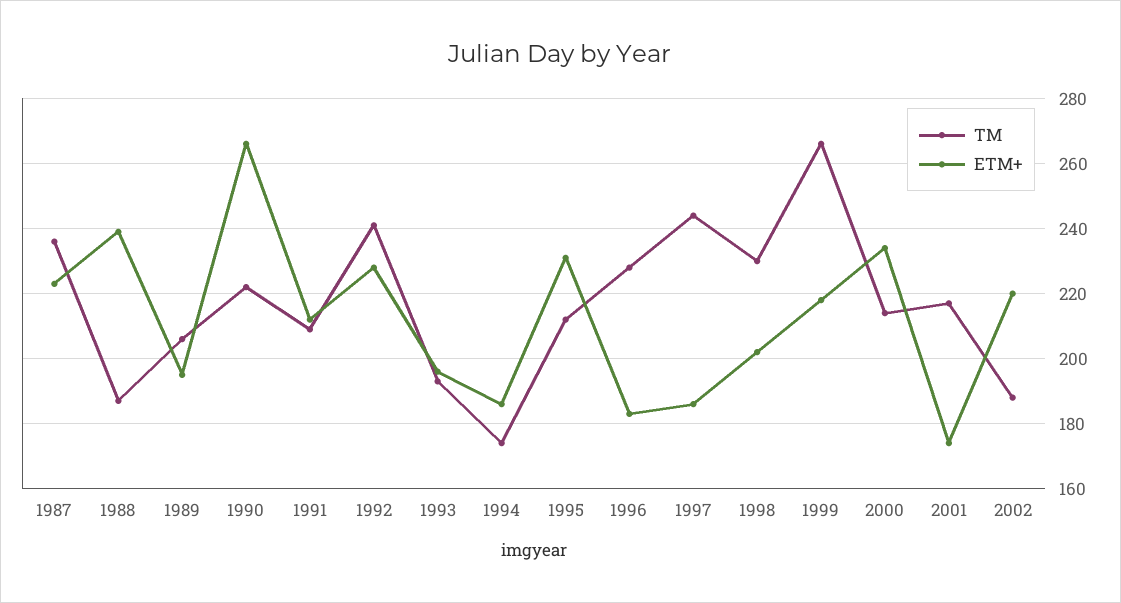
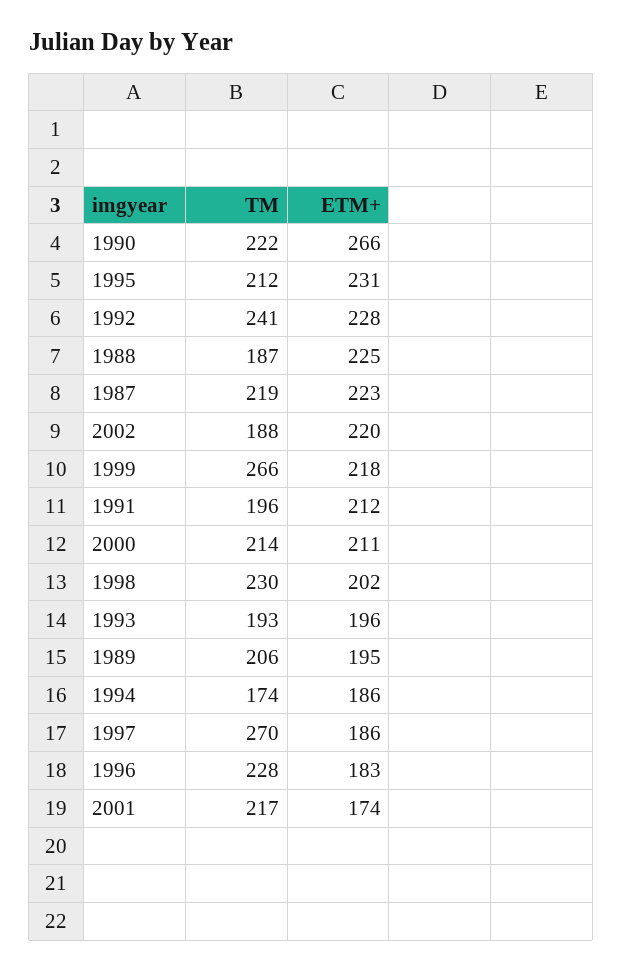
  {
    "TM": {
-     "1987": 235,
+     "1987": 219,
      "1988": 187,
      "1989": 206,
      "1990": 222,
-     "1991": 210,
+     "1991": 196,
      "1992": 241,
      "1993": 193,
      "1994": 174,
      "1995": 212,
      "1996": 228,
-     "1997": 245,
+     "1997": 270,
      "1998": 230,
      "1999": 266,
      "2000": 214,
      "2001": 217,
      "2002": 188
    },
    "ETM+": {
      "1987": 223,
-     "1988": 240,
+     "1988": 225,
      "1989": 195,
      "1990": 266,
      "1991": 212,
      "1992": 228,
      "1993": 196,
      "1994": 186,
      "1995": 231,
      "1996": 183,
      "1997": 186,
      "1998": 202,
      "1999": 218,
-     "2000": 235,
+     "2000": 211,
      "2001": 174,
      "2002": 220
    }
  }

